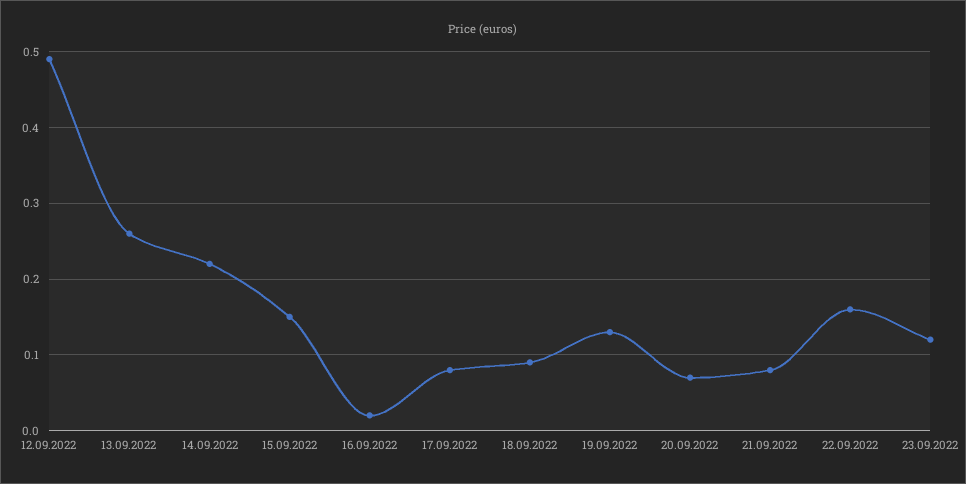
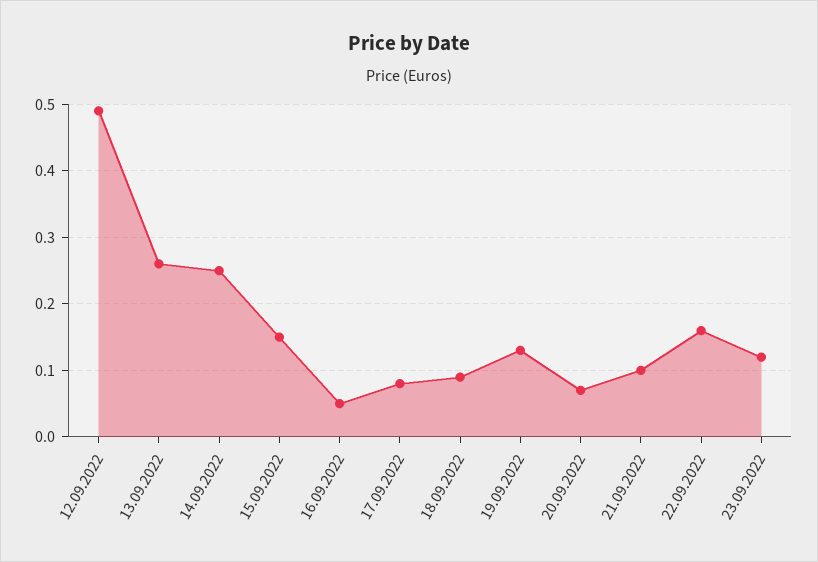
  {
    "12.09.2022": 0.49,
    "13.09.2022": 0.26,
-   "14.09.2022": 0.22,
+   "14.09.2022": 0.25,
    "15.09.2022": 0.15,
-   "16.09.2022": 0.02,
+   "16.09.2022": 0.05,
    "17.09.2022": 0.08,
    "18.09.2022": 0.09,
    "19.09.2022": 0.13,
    "20.09.2022": 0.07,
-   "21.09.2022": 0.08,
+   "21.09.2022": 0.1,
    "22.09.2022": 0.16,
    "23.09.2022": 0.12
  }

